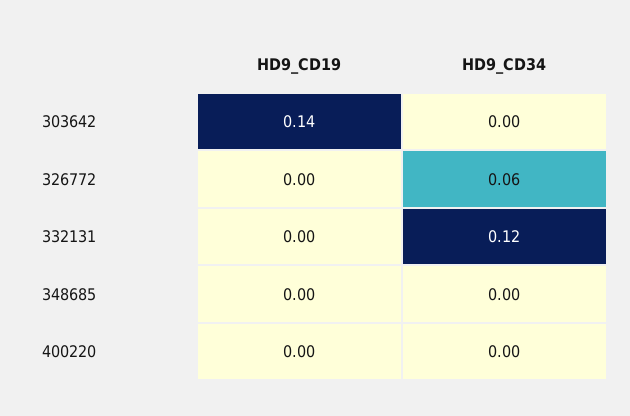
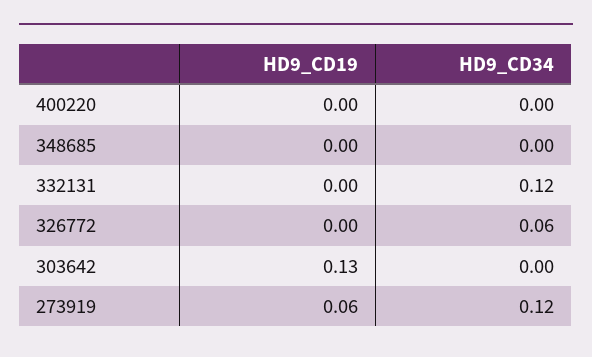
  {
    "HD9_CD19": {
-     "303642": 0.14,
+     "303642": 0.13,
      "326772": 0,
      "332131": 0,
      "348685": 0,
-     "400220": 0
+     "400220": 0,
+     "273919": 0.06
    },
    "HD9_CD34": {
      "303642": 0,
      "326772": 0.06,
      "332131": 0.12,
      "348685": 0,
-     "400220": 0
+     "400220": 0,
+     "273919": 0.12
    }
  }

